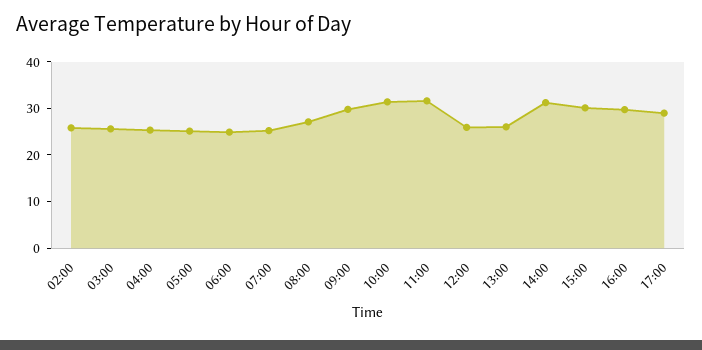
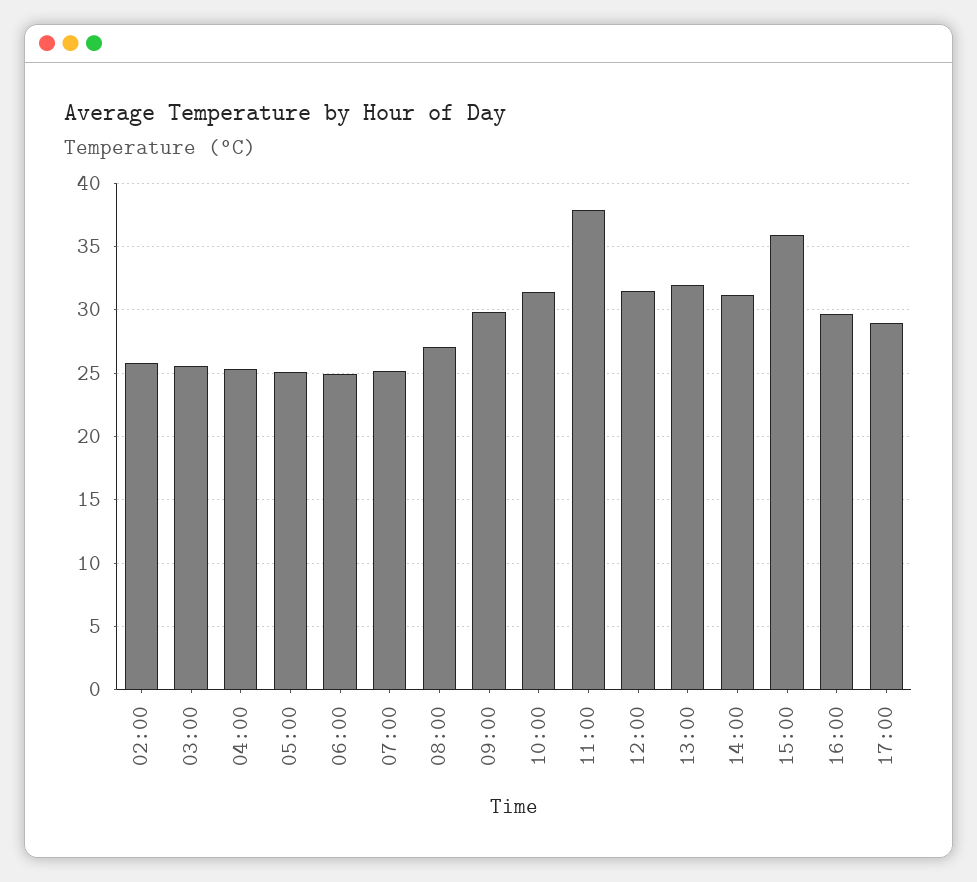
  {
    "02:00": 26,
    "03:00": 25.5,
    "04:00": 25.5,
    "05:00": 25,
    "06:00": 25,
    "07:00": 25,
    "08:00": 27,
    "09:00": 30,
    "10:00": 31.5,
-   "11:00": 32,
+   "11:00": 38,
-   "12:00": 26,
+   "12:00": 31.5,
-   "13:00": 26,
+   "13:00": 32,
    "14:00": 31,
-   "15:00": 30,
+   "15:00": 36,
    "16:00": 29.5,
    "17:00": 29
  }

